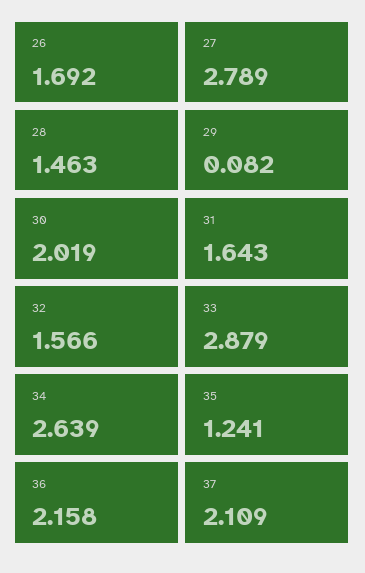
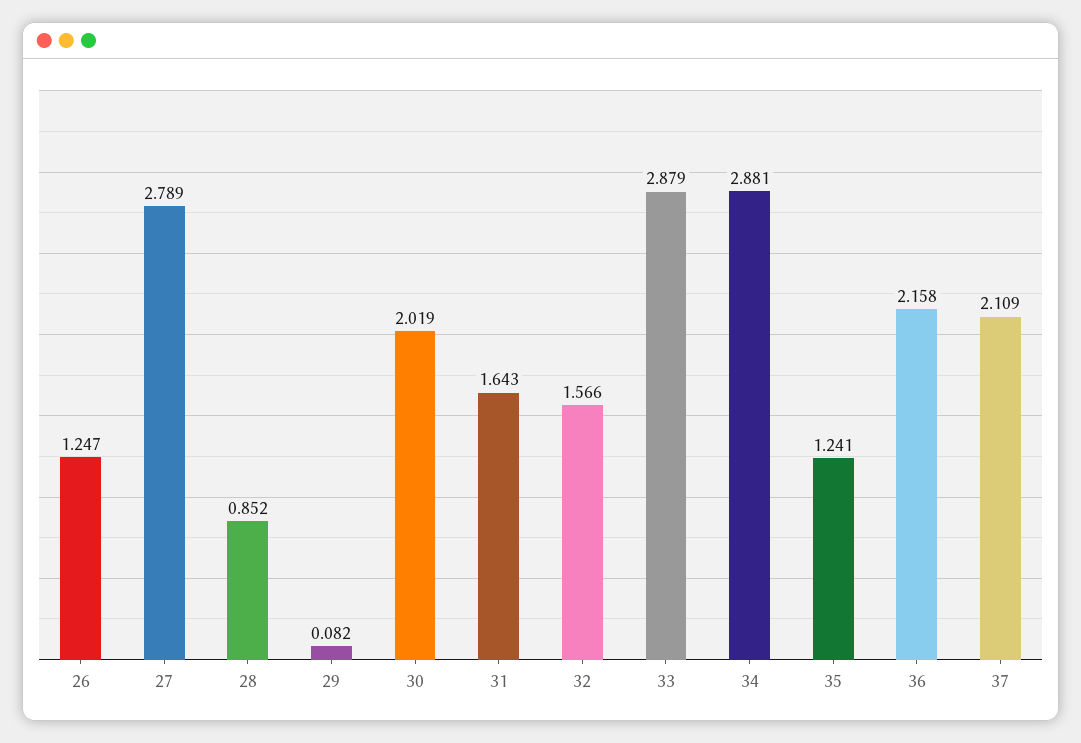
  {
-   "26": 1.692,
+   "26": 1.247,
    "27": 2.789,
-   "28": 1.463,
+   "28": 0.852,
    "29": 0.082,
    "30": 2.019,
    "31": 1.643,
    "32": 1.566,
    "33": 2.879,
-   "34": 2.639,
+   "34": 2.881,
    "35": 1.241,
    "36": 2.158,
    "37": 2.109
  }

